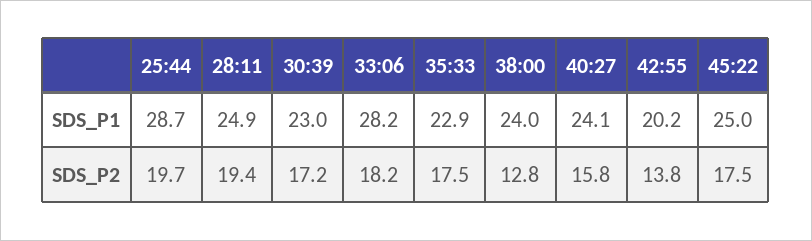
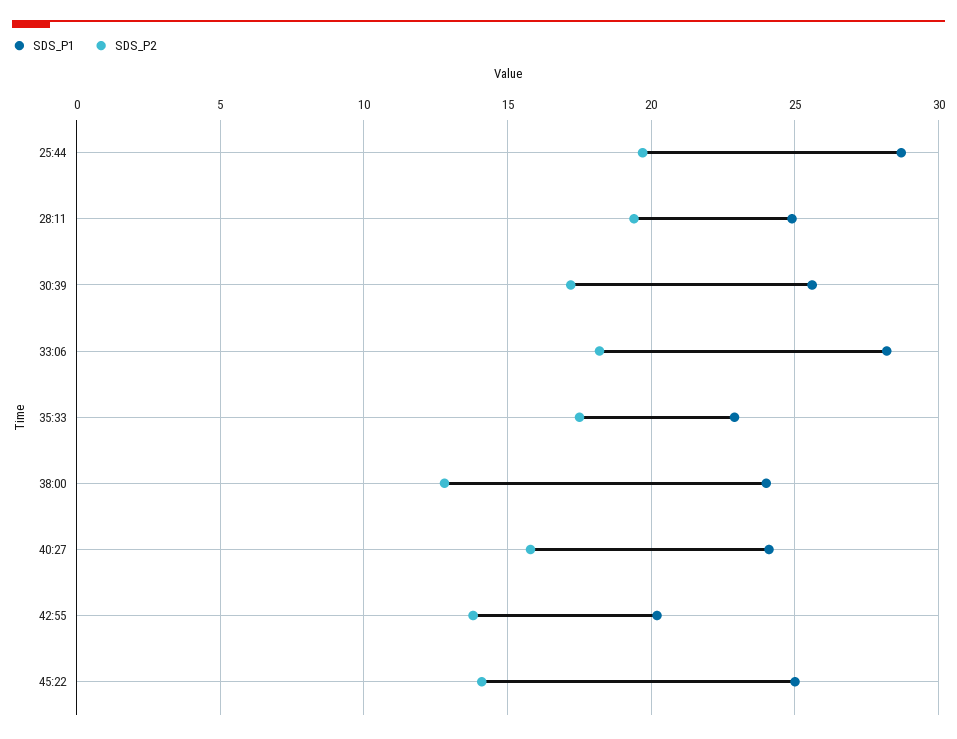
  {
    "SDS_P1": {
      "25:44": 28.7,
      "28:11": 24.9,
-     "30:39": 23,
+     "30:39": 25.5,
      "33:06": 28.2,
      "35:33": 22.9,
      "38:00": 24,
      "40:27": 24.1,
      "42:55": 20.2,
      "45:22": 25
    },
    "SDS_P2": {
      "25:44": 19.7,
      "28:11": 19.4,
      "30:39": 17.2,
      "33:06": 18.2,
      "35:33": 17.5,
      "38:00": 12.8,
      "40:27": 15.8,
      "42:55": 13.8,
-     "45:22": 17.5
+     "45:22": 14
    }
  }

